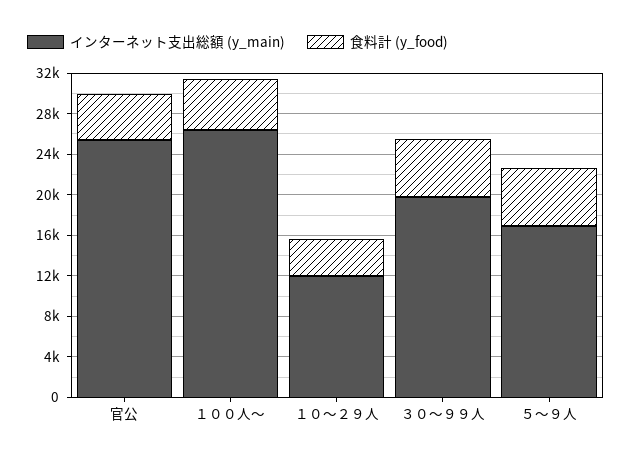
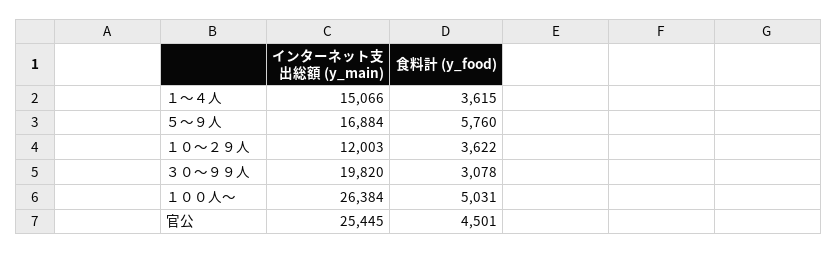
  {
    "インターネット支出総額 (y_main)": {
      "官公": 25445,
      "１００人～": 26384,
      "１０～２９人": 12003,
      "３０～９９人": 19820,
-     "５～９人": 16884
+     "５～９人": 16884,
+     "１～４人": 15066
    },
    "食料計 (y_food)": {
      "官公": 4501,
      "１００人～": 5031,
      "１０～２９人": 3622,
-     "３０～９９人": 6000,
+     "３０～９９人": 3078,
-     "５～９人": 5760
+     "５～９人": 5760,
+     "１～４人": 3615
    }
  }

